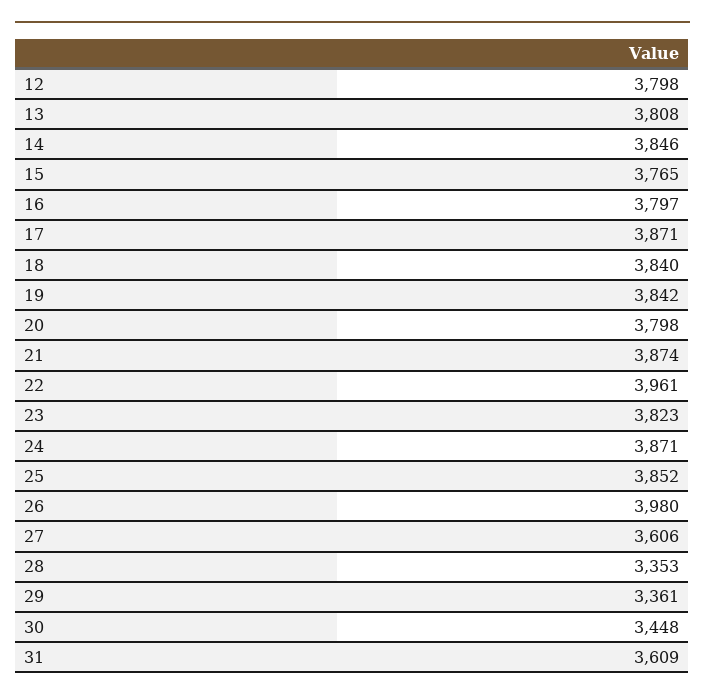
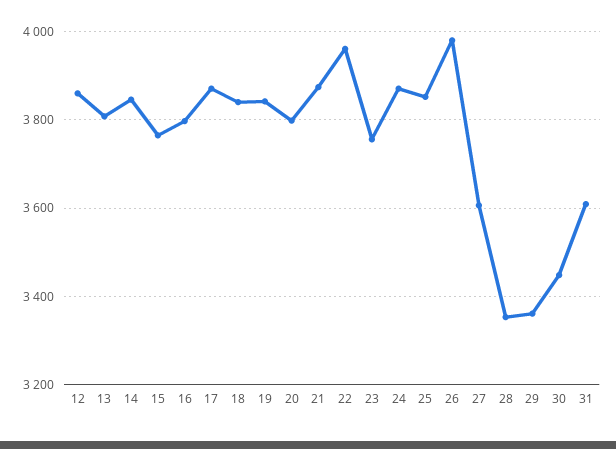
  {
-   "12": 3798,
+   "12": 3860,
    "13": 3808,
    "14": 3846,
    "15": 3765,
    "16": 3797,
    "17": 3871,
    "18": 3840,
    "19": 3842,
    "20": 3798,
    "21": 3874,
    "22": 3961,
-   "23": 3823,
+   "23": 3760,
    "24": 3871,
    "25": 3852,
    "26": 3980,
    "27": 3606,
    "28": 3353,
    "29": 3361,
    "30": 3448,
    "31": 3609
  }

